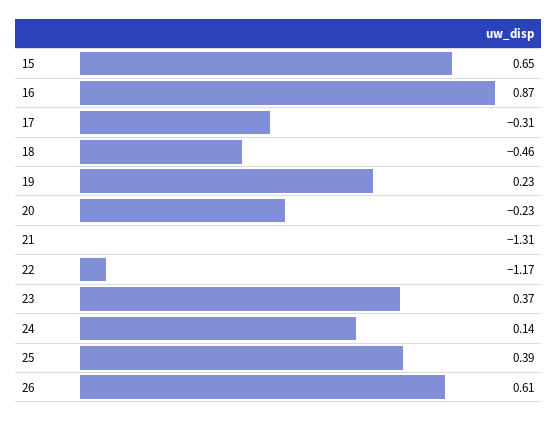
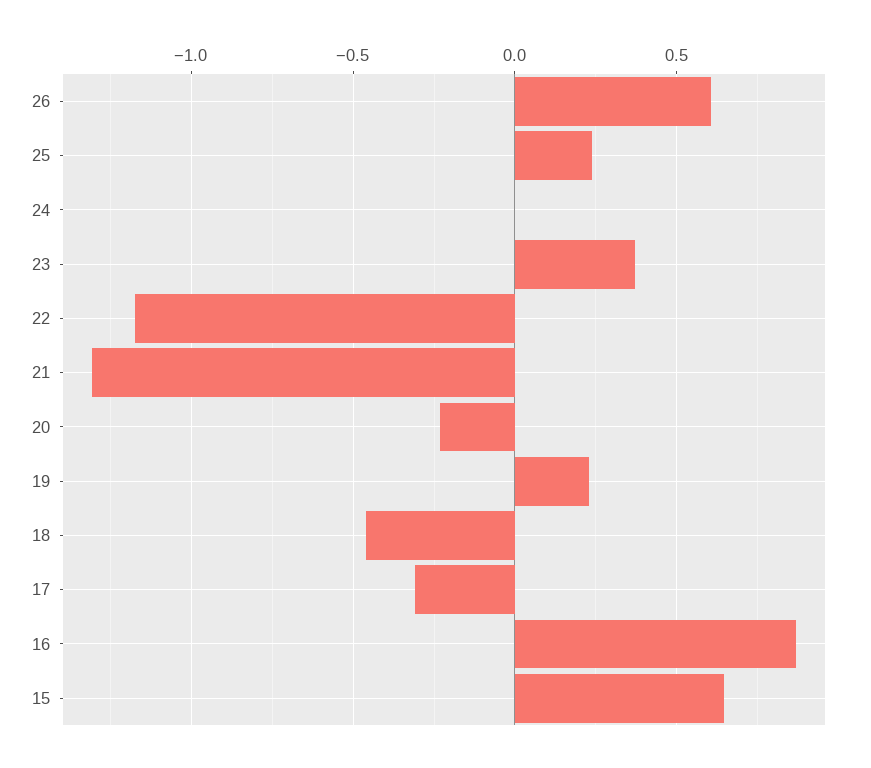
  {
    "15": 0.65,
    "16": 0.87,
    "17": -0.31,
    "18": -0.46,
    "19": 0.23,
    "20": -0.23,
    "21": -1.31,
    "22": -1.17,
    "23": 0.37,
-   "24": 0.14,
+   "24": 0,
-   "25": 0.39,
+   "25": 0.25,
    "26": 0.61
  }

